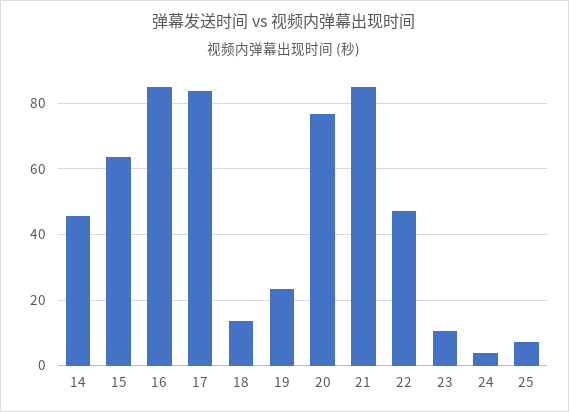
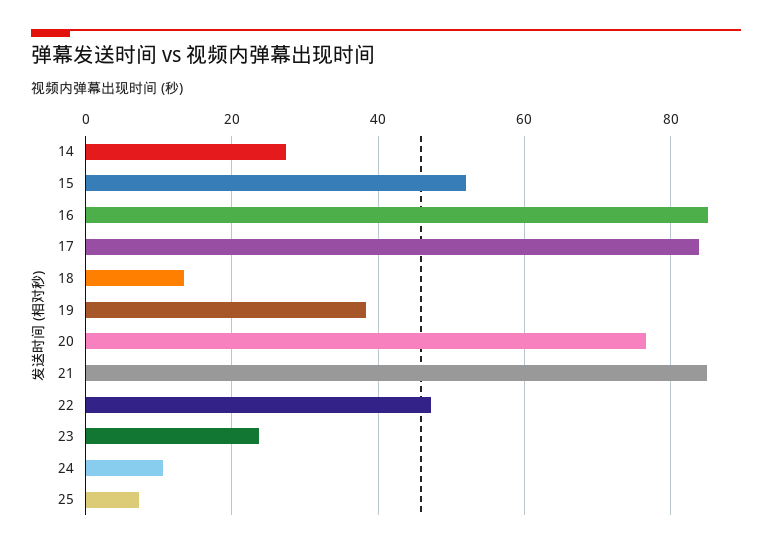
  {
-   "14": 46,
+   "14": 28,
-   "15": 64,
+   "15": 52,
    "16": 86,
    "17": 84,
    "18": 14,
-   "19": 24,
+   "19": 38,
    "20": 76,
    "21": 84,
    "22": 48,
-   "23": 10,
+   "23": 24,
-   "24": 4,
+   "24": 10,
    "25": 8
  }

